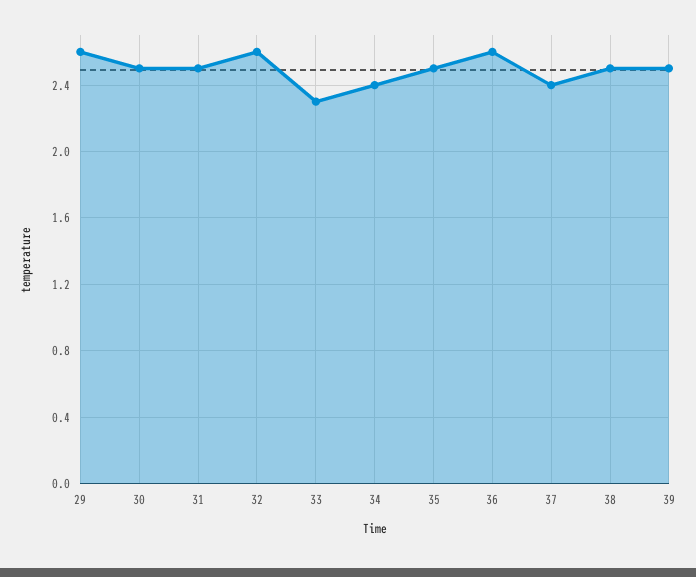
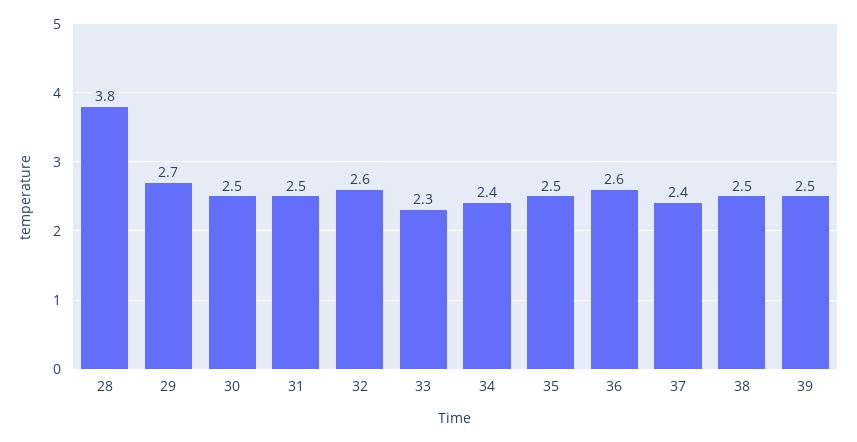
  {
-   "29": 2.6,
+   "29": 2.7,
    "30": 2.5,
    "31": 2.5,
    "32": 2.6,
    "33": 2.3,
    "34": 2.4,
    "35": 2.5,
    "36": 2.6,
    "37": 2.4,
    "38": 2.5,
-   "39": 2.5
+   "39": 2.5,
+   "28": 3.8
  }

